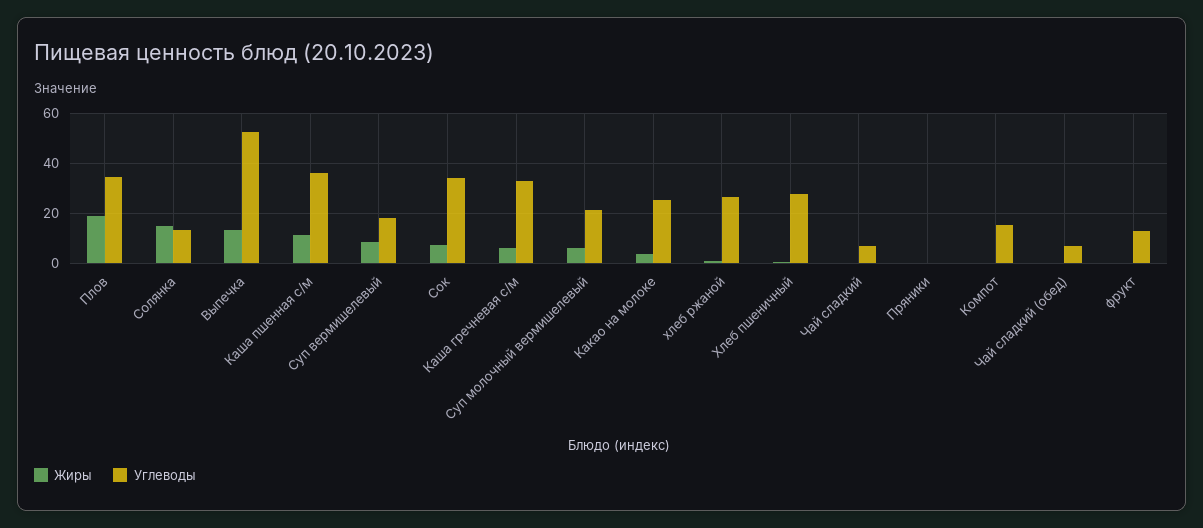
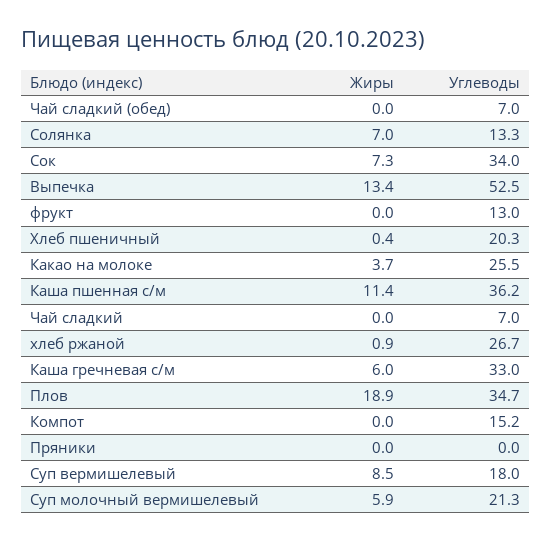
  {
    "Жиры": {
      "Плов": 18.9,
-     "Солянка": 15,
+     "Солянка": 7,
      "Выпечка": 13.4,
      "Каша пшенная с/м": 11.4,
      "Суп вермишелевый": 8.5,
      "Сок": 7.3,
      "Каша гречневая с/м": 6,
      "Суп молочный вермишелевый": 5.9,
      "Какао на молоке": 3.7,
      "хлеб ржаной": 0.9,
      "Хлеб пшеничный": 0.4,
      "Чай сладкий": 0,
      "Пряники": 0,
      "Компот": 0,
      "Чай сладкий (обед)": 0,
      "фрукт": 0
    },
    "Углеводы": {
      "Плов": 34.7,
      "Солянка": 13.3,
      "Выпечка": 52.5,
      "Каша пшенная с/м": 36.2,
      "Суп вермишелевый": 18,
      "Сок": 34,
      "Каша гречневая с/м": 33,
      "Суп молочный вермишелевый": 21.3,
      "Какао на молоке": 25.5,
      "хлеб ржаной": 26.7,
-     "Хлеб пшеничный": 27.5,
+     "Хлеб пшеничный": 20.3,
      "Чай сладкий": 7,
      "Пряники": 0,
      "Компот": 15.2,
      "Чай сладкий (обед)": 7,
      "фрукт": 13
    }
  }

